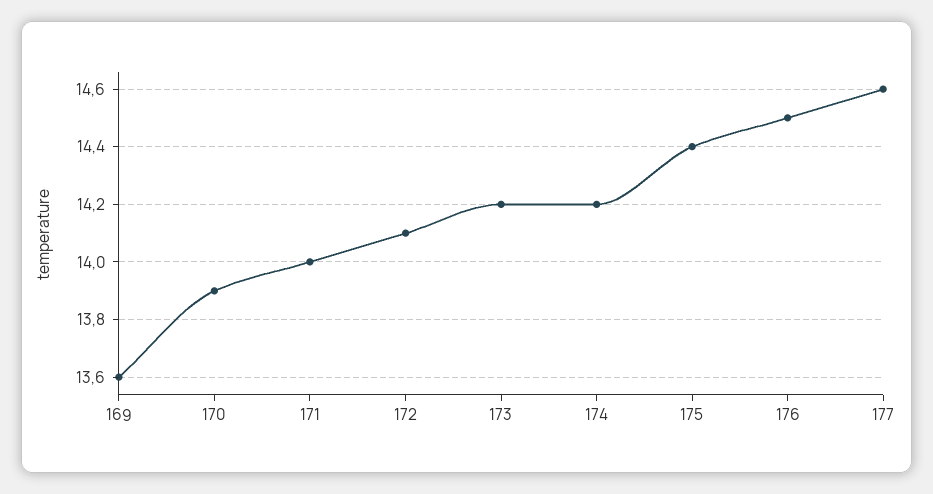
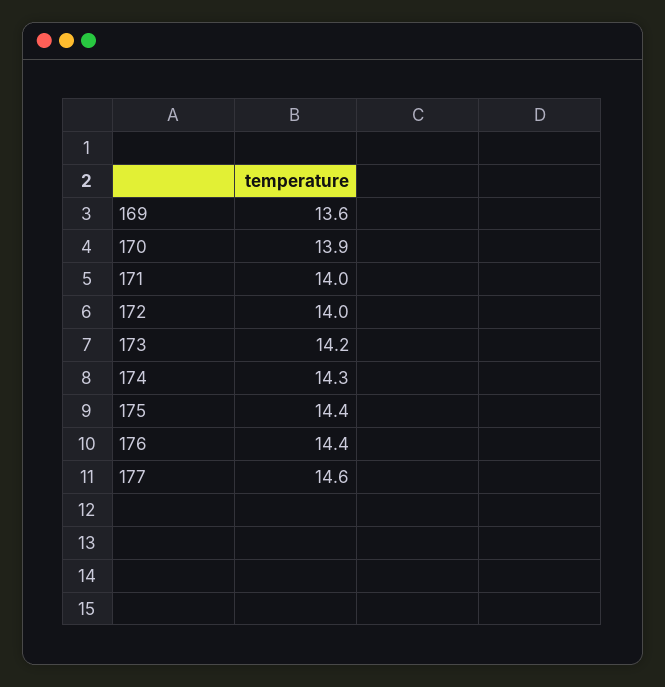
  {
    "169": 13.6,
    "170": 13.9,
    "171": 14,
-   "172": 14.1,
+   "172": 14,
    "173": 14.2,
-   "174": 14.2,
+   "174": 14.3,
    "175": 14.4,
-   "176": 14.5,
+   "176": 14.4,
    "177": 14.6
  }

